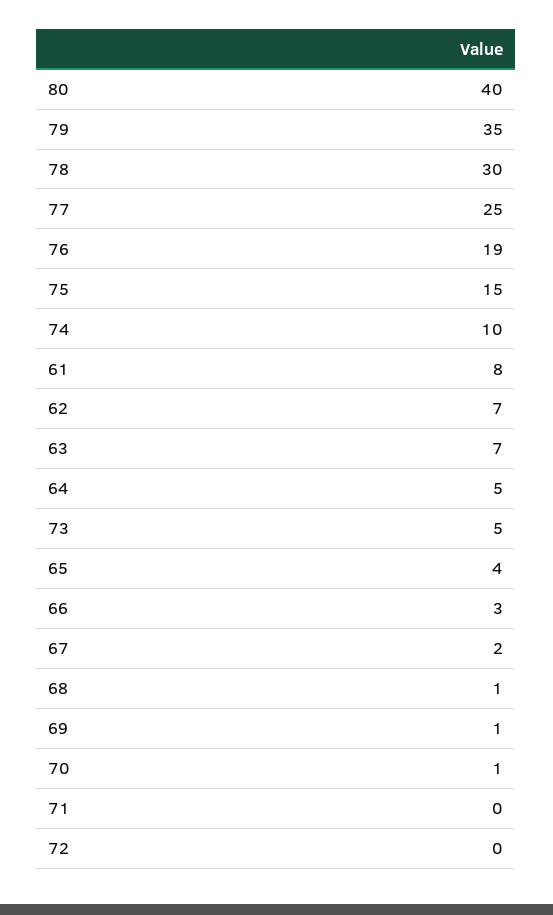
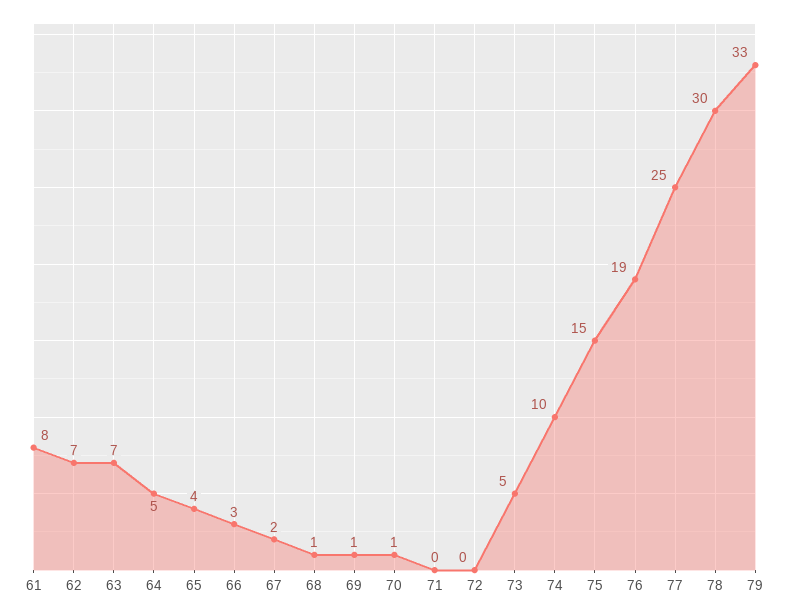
  {
-   "80": 40,
-   "79": 35,
+   "79": 33,
    "78": 30,
    "77": 25,
    "76": 19,
    "75": 15,
    "74": 10,
    "61": 8,
    "62": 7,
    "63": 7,
    "64": 5,
    "73": 5,
    "65": 4,
    "66": 3,
    "67": 2,
    "68": 1,
    "69": 1,
    "70": 1,
    "71": 0,
    "72": 0
  }

